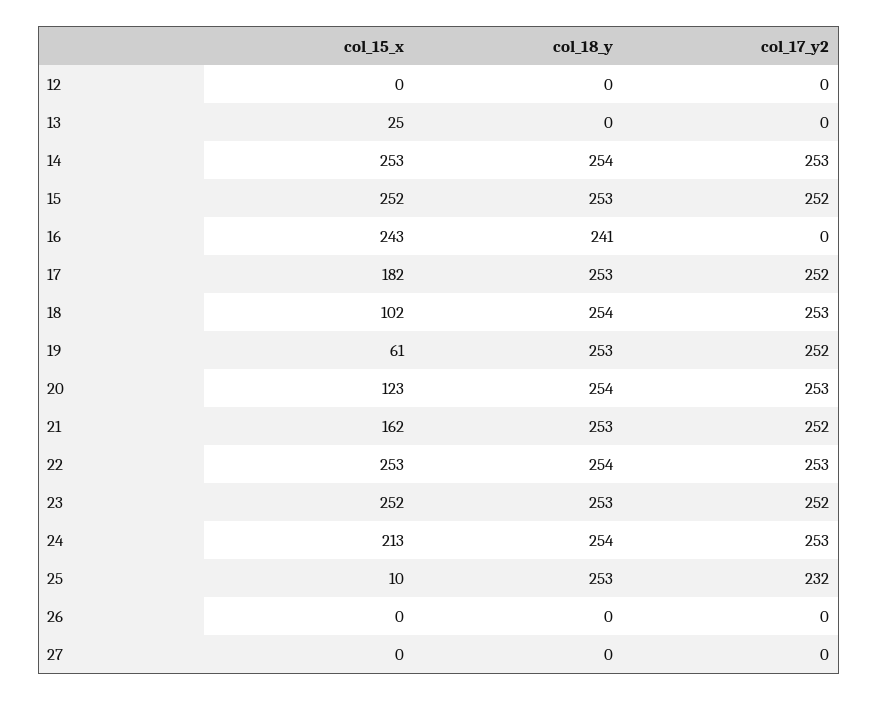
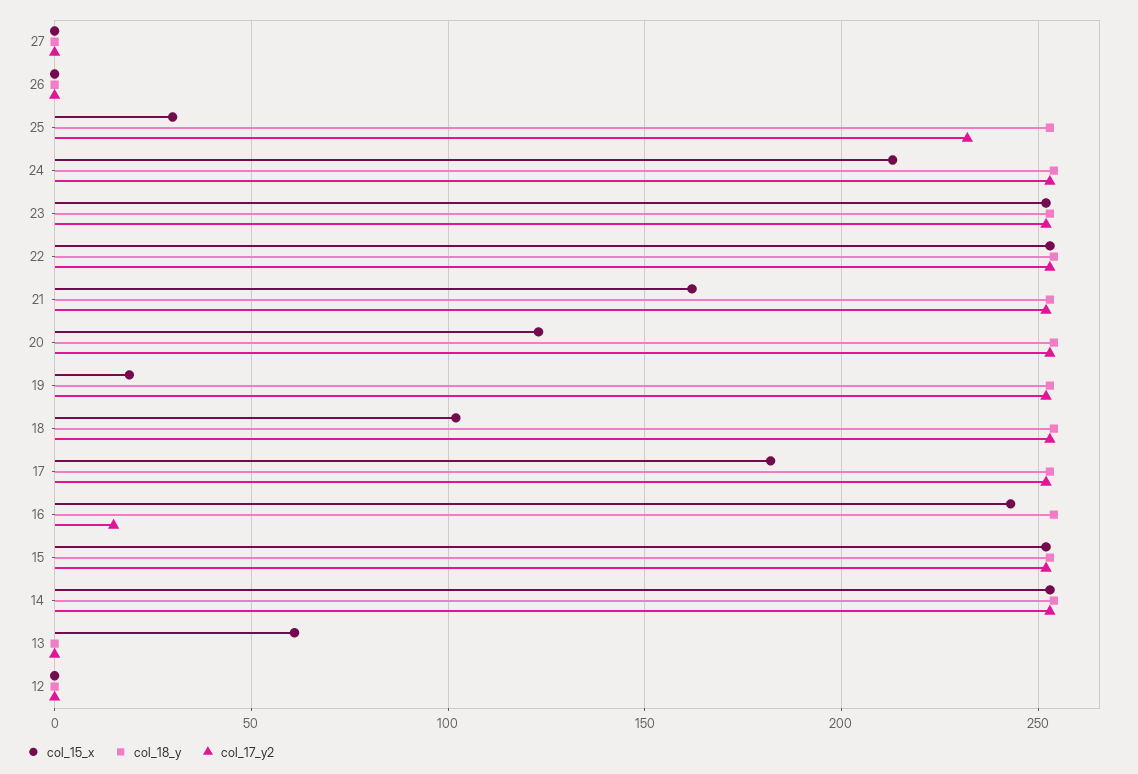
  {
    "col_15_x": {
      "12": 0,
-     "13": 25,
+     "13": 60,
      "14": 253,
      "15": 252,
      "16": 243,
      "17": 182,
      "18": 102,
-     "19": 61,
+     "19": 20,
      "20": 123,
      "21": 162,
      "22": 253,
      "23": 252,
      "24": 213,
-     "25": 10,
+     "25": 30,
      "26": 0,
      "27": 0
    },
    "col_18_y": {
      "12": 0,
      "13": 0,
      "14": 254,
      "15": 253,
-     "16": 241,
+     "16": 255,
      "17": 253,
      "18": 254,
      "19": 253,
      "20": 254,
      "21": 253,
      "22": 254,
      "23": 253,
      "24": 254,
      "25": 253,
      "26": 0,
      "27": 0
    },
    "col_17_y2": {
      "12": 0,
      "13": 0,
      "14": 253,
      "15": 252,
-     "16": 0,
+     "16": 15,
      "17": 252,
      "18": 253,
      "19": 252,
      "20": 253,
      "21": 252,
      "22": 253,
      "23": 252,
      "24": 253,
      "25": 232,
      "26": 0,
      "27": 0
    }
  }

